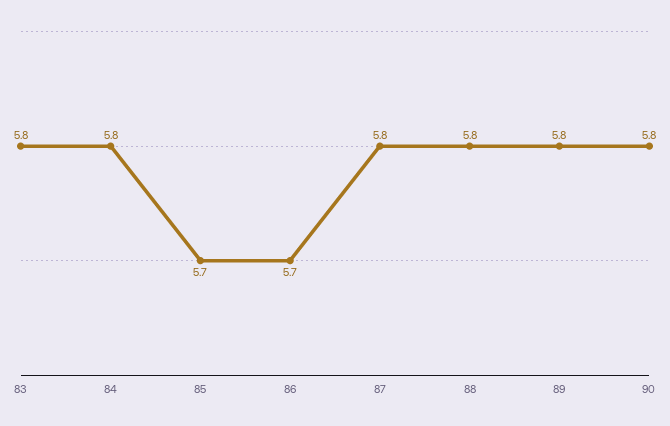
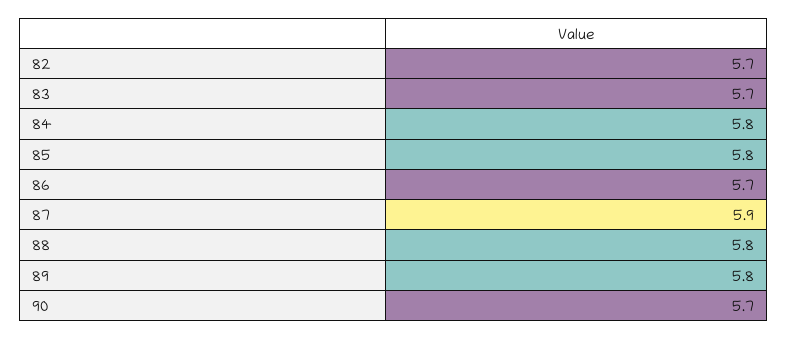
  {
-   "83": 5.8,
+   "83": 5.7,
    "84": 5.8,
-   "85": 5.7,
+   "85": 5.8,
    "86": 5.7,
-   "87": 5.8,
+   "87": 5.9,
    "88": 5.8,
    "89": 5.8,
-   "90": 5.8
+   "90": 5.7,
+   "82": 5.7
  }

